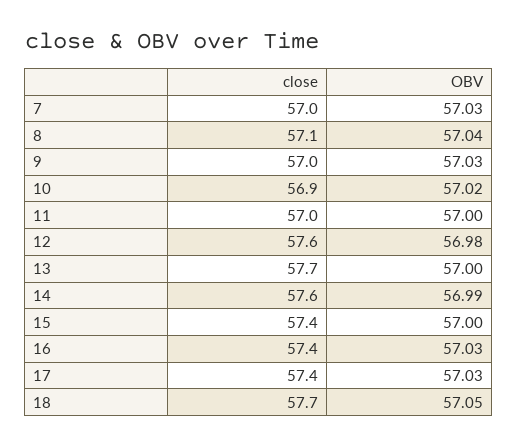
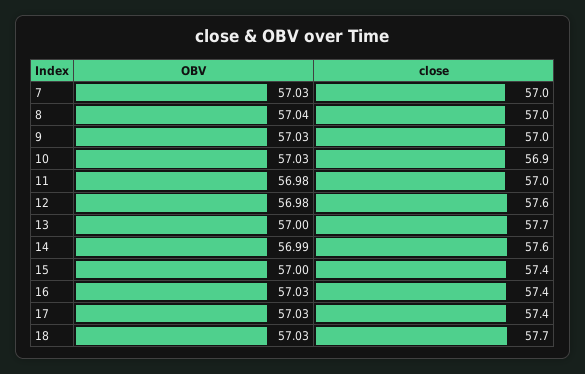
  {
    "close": {
      "7": 57,
-     "8": 57.1,
+     "8": 57,
      "9": 57,
      "10": 56.9,
      "11": 57,
      "12": 57.6,
      "13": 57.7,
      "14": 57.6,
      "15": 57.4,
      "16": 57.4,
      "17": 57.4,
      "18": 57.7
    },
    "OBV": {
      "7": 57.03,
      "8": 57.04,
      "9": 57.03,
-     "10": 57.02,
+     "10": 57.03,
-     "11": 57,
+     "11": 56.98,
      "12": 56.98,
      "13": 57,
      "14": 56.99,
      "15": 57,
      "16": 57.03,
      "17": 57.03,
-     "18": 57.05
+     "18": 57.03
    }
  }

